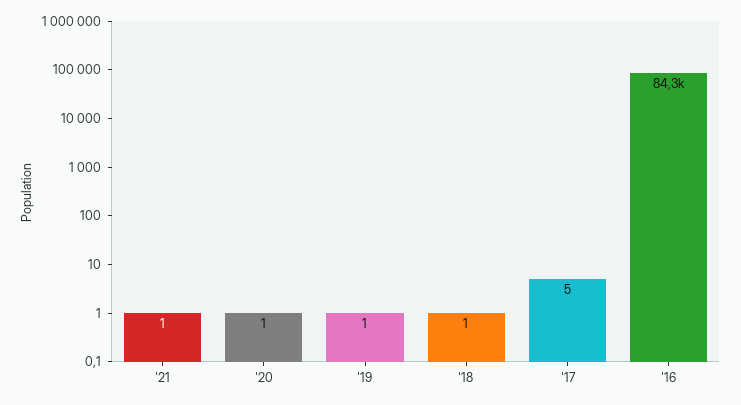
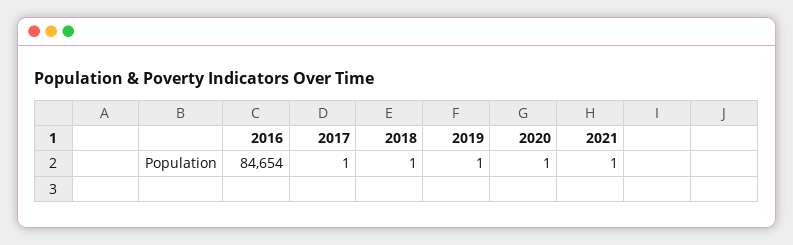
  {
    "'21": 1,
    "'20": 1,
    "'19": 1,
    "'18": 1,
-   "'17": 5,
+   "'17": 1,
-   "'16": 84300
+   "'16": 84654
  }

